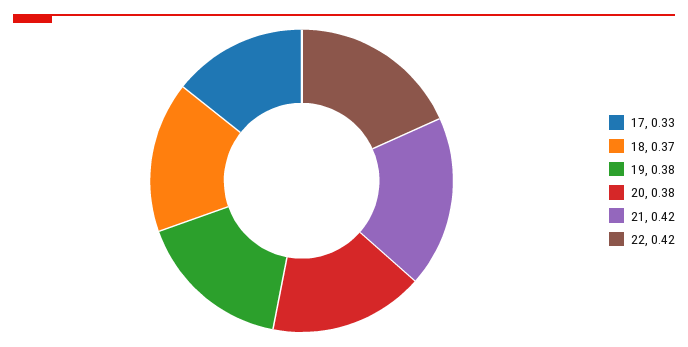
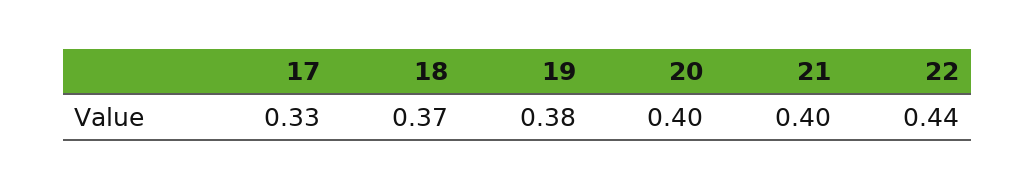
  {
    "17": 0.33,
    "18": 0.37,
    "19": 0.38,
-   "20": 0.38,
+   "20": 0.4,
-   "21": 0.42,
+   "21": 0.4,
-   "22": 0.42
+   "22": 0.44
  }

